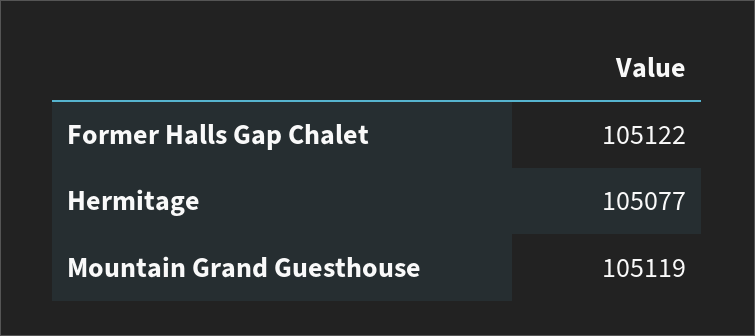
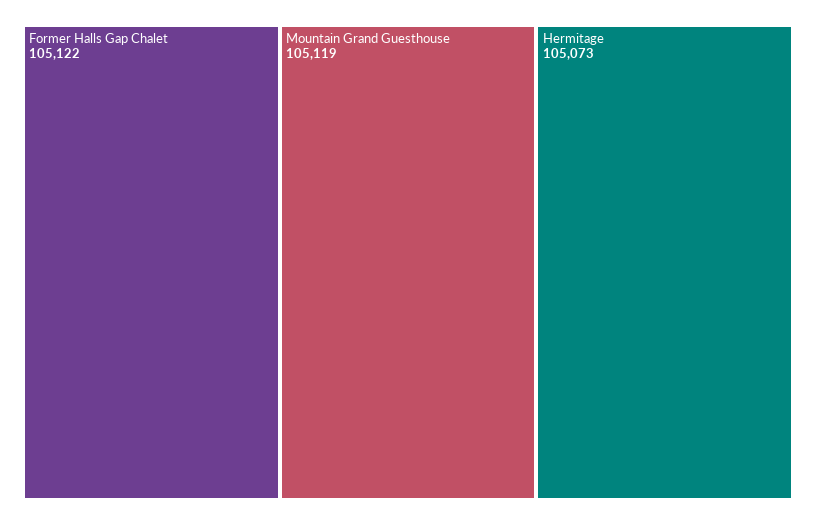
  {
    "Former Halls Gap Chalet": 105122,
-   "Hermitage": 105077,
+   "Hermitage": 105073,
    "Mountain Grand Guesthouse": 105119
  }

